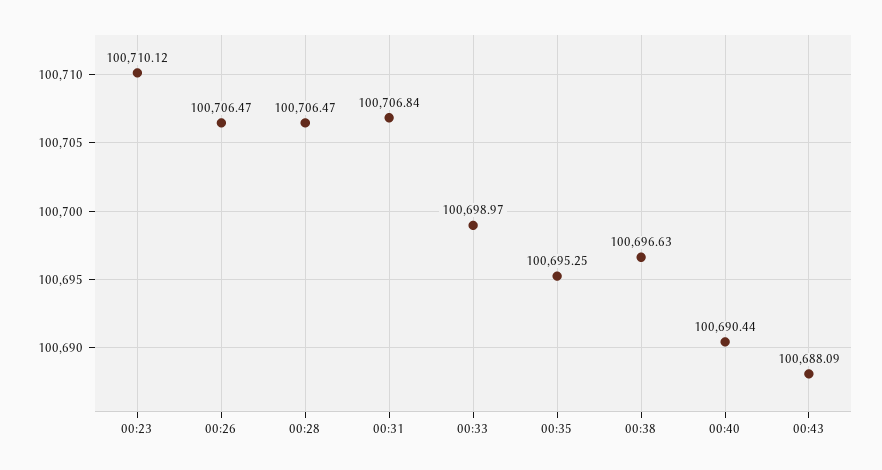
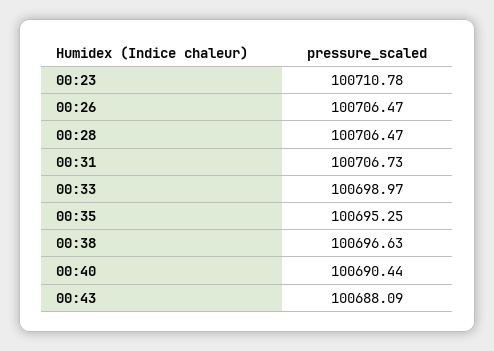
  {
-   "00:23": 100710.12,
+   "00:23": 100710.78,
    "00:26": 100706.47,
    "00:28": 100706.47,
-   "00:31": 100706.84,
+   "00:31": 100706.73,
    "00:33": 100698.97,
    "00:35": 100695.25,
    "00:38": 100696.63,
    "00:40": 100690.44,
    "00:43": 100688.09
  }

